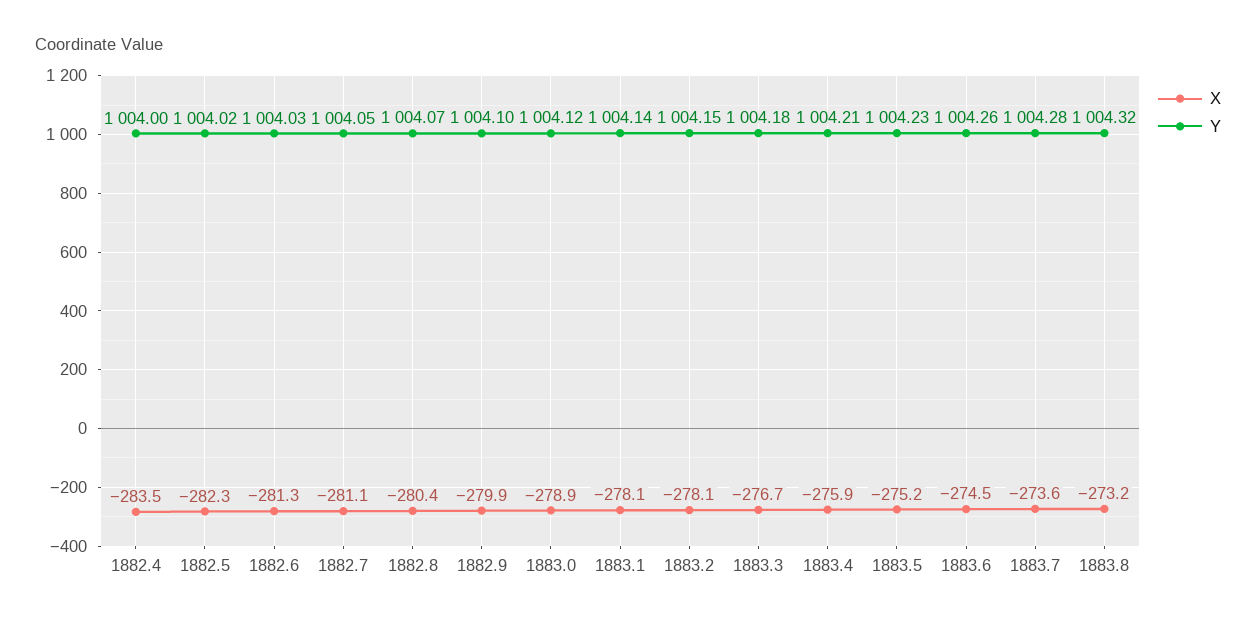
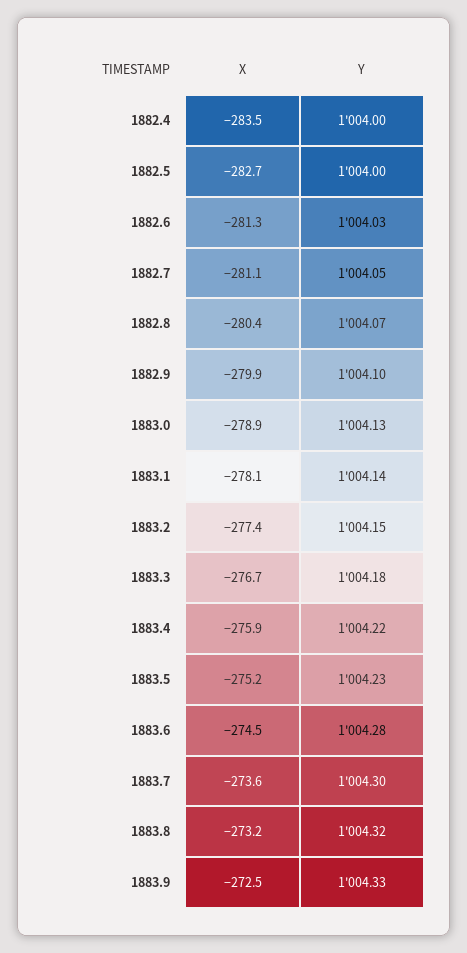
  {
    "X": {
      "1882.4": -283.5,
-     "1882.5": -282.3,
+     "1882.5": -282.7,
      "1882.6": -281.3,
      "1882.7": -281.1,
      "1882.8": -280.4,
      "1882.9": -279.9,
      "1883.0": -278.9,
      "1883.1": -278.1,
-     "1883.2": -278.1,
+     "1883.2": -277.4,
      "1883.3": -276.7,
      "1883.4": -275.9,
      "1883.5": -275.2,
      "1883.6": -274.5,
      "1883.7": -273.6,
-     "1883.8": -273.2
+     "1883.8": -273.2,
+     "1883.9": -272.5
    },
    "Y": {
      "1882.4": 1004,
-     "1882.5": 1004.02,
+     "1882.5": 1004,
      "1882.6": 1004.03,
      "1882.7": 1004.05,
      "1882.8": 1004.07,
      "1882.9": 1004.1,
-     "1883.0": 1004.12,
+     "1883.0": 1004.13,
      "1883.1": 1004.14,
      "1883.2": 1004.15,
      "1883.3": 1004.18,
-     "1883.4": 1004.21,
+     "1883.4": 1004.22,
      "1883.5": 1004.23,
-     "1883.6": 1004.26,
+     "1883.6": 1004.28,
-     "1883.7": 1004.28,
+     "1883.7": 1004.3,
-     "1883.8": 1004.32
+     "1883.8": 1004.32,
+     "1883.9": 1004.33
    }
  }

